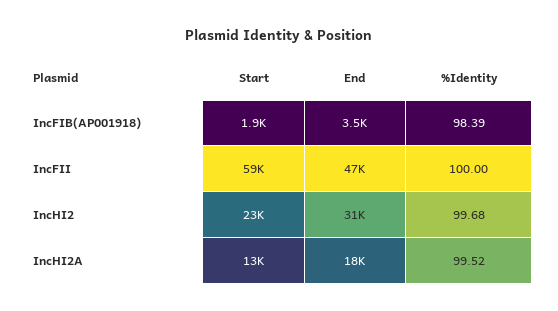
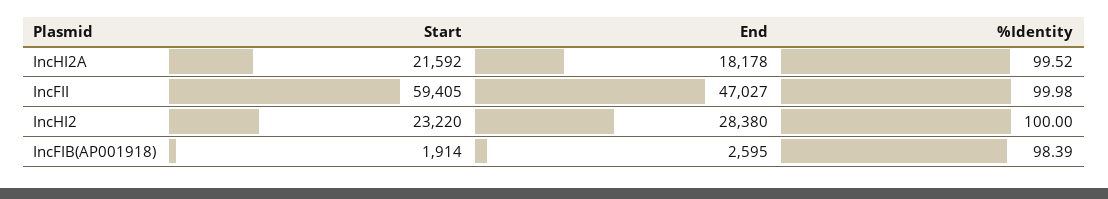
  {
    "Start": {
      "IncFIB(AP001918)": 1914,
      "IncFII": 59405,
      "IncHI2": 23220,
-     "IncHI2A": 13000
+     "IncHI2A": 21592
    },
    "End": {
-     "IncFIB(AP001918)": 3500,
+     "IncFIB(AP001918)": 2595,
      "IncFII": 47027,
-     "IncHI2": 31000,
+     "IncHI2": 28380,
      "IncHI2A": 18178
    },
    "%Identity": {
      "IncFIB(AP001918)": 98.39,
-     "IncFII": 100,
+     "IncFII": 99.98,
-     "IncHI2": 99.68,
+     "IncHI2": 100,
      "IncHI2A": 99.52
    }
  }

